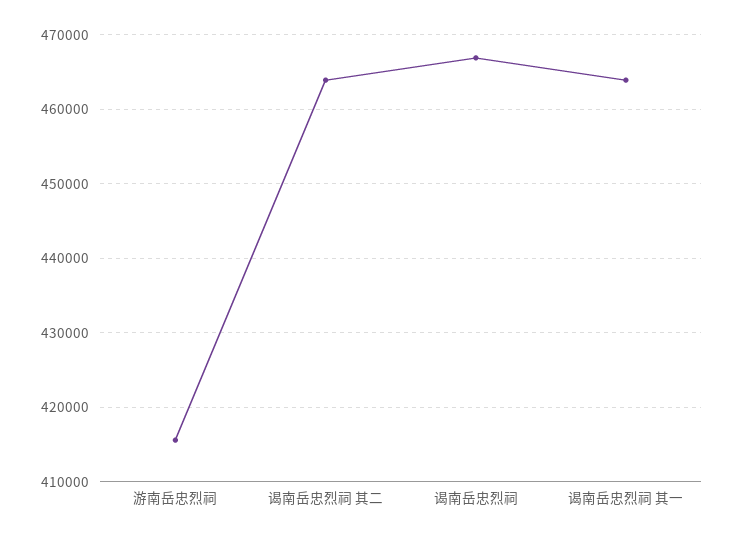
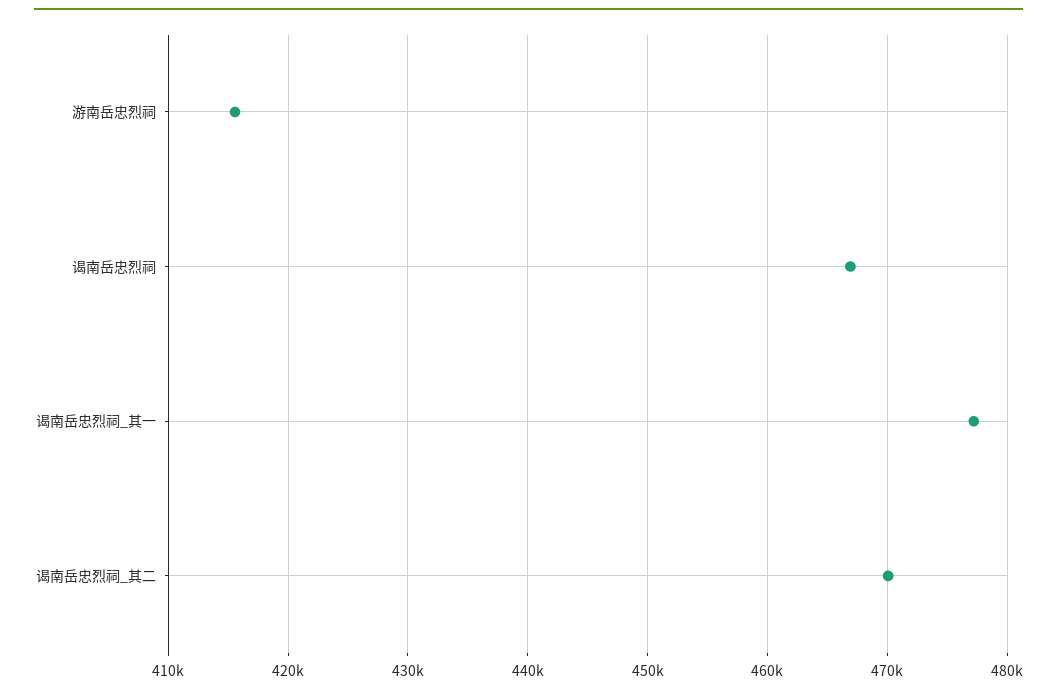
  {
    "游南岳忠烈祠": 416000,
-   "谒南岳忠烈祠 其二": 464000,
+   "谒南岳忠烈祠 其二": 470000,
    "谒南岳忠烈祠": 467000,
-   "谒南岳忠烈祠 其一": 464000
+   "谒南岳忠烈祠 其一": 477000
  }

